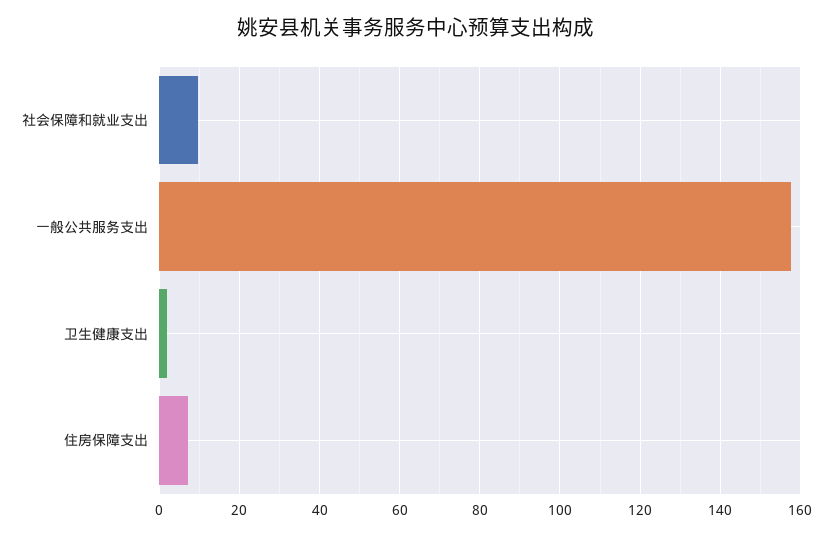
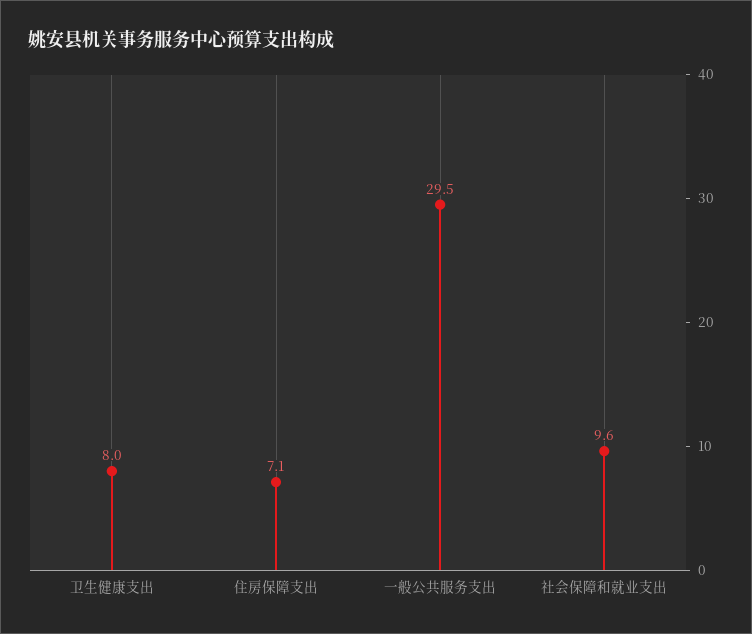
  {
    "社会保障和就业支出": 9.6,
-   "一般公共服务支出": 158,
+   "一般公共服务支出": 29.5,
-   "卫生健康支出": 2,
+   "卫生健康支出": 8,
    "住房保障支出": 7.1
  }

